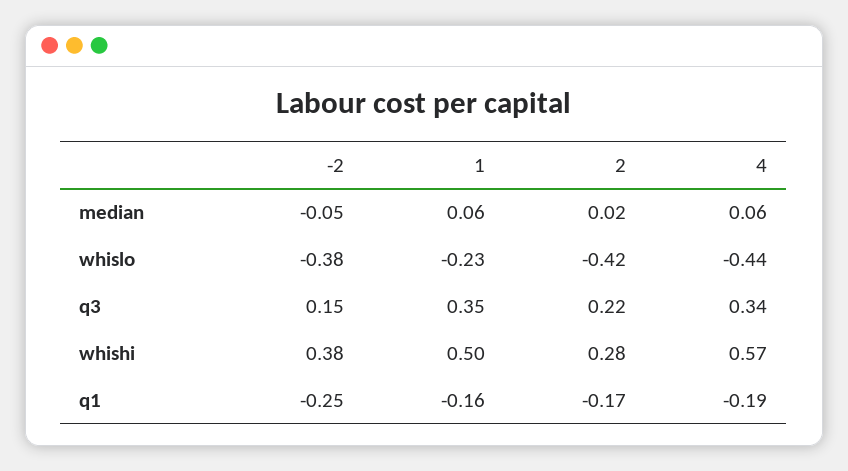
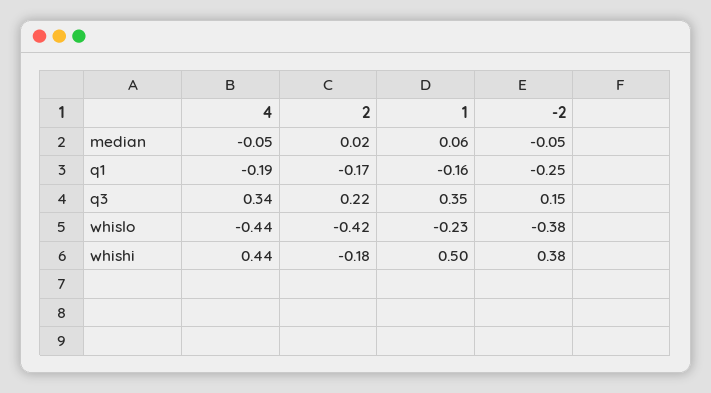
  {
    "-2": {
      "median": -0.05,
      "whislo": -0.38,
      "q3": 0.15,
      "whishi": 0.38,
      "q1": -0.25
    },
    "1": {
      "median": 0.06,
      "whislo": -0.23,
      "q3": 0.35,
      "whishi": 0.5,
      "q1": -0.16
    },
    "2": {
      "median": 0.02,
      "whislo": -0.42,
      "q3": 0.22,
-     "whishi": 0.28,
+     "whishi": -0.18,
      "q1": -0.17
    },
    "4": {
-     "median": 0.06,
+     "median": -0.05,
      "whislo": -0.44,
      "q3": 0.34,
-     "whishi": 0.57,
+     "whishi": 0.44,
      "q1": -0.19
    }
  }

